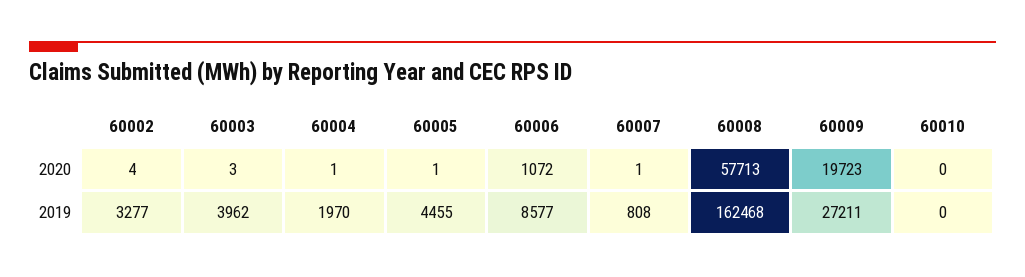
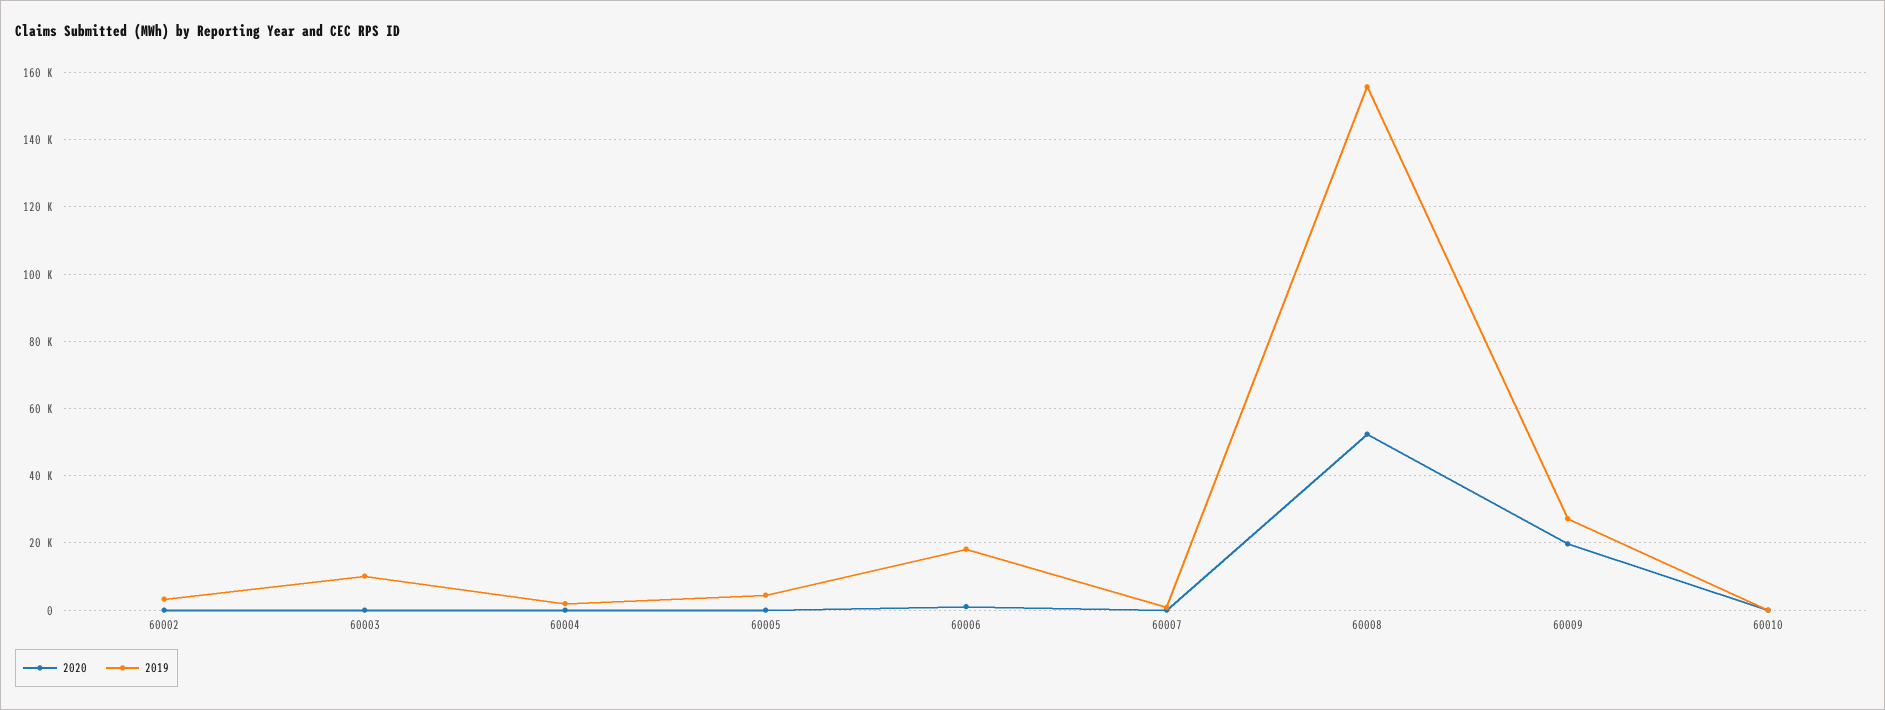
  {
    "2020": {
      "60002": 4,
      "60003": 3,
      "60004": 1,
      "60005": 1,
      "60006": 1072,
      "60007": 1,
-     "60008": 57713,
+     "60008": 52000,
      "60009": 19723,
      "60010": 0
    },
    "2019": {
      "60002": 3277,
-     "60003": 3962,
+     "60003": 10000,
      "60004": 1970,
      "60005": 4455,
-     "60006": 8577,
+     "60006": 18000,
      "60007": 808,
-     "60008": 162468,
+     "60008": 156000,
      "60009": 27211,
      "60010": 0
    }
  }

